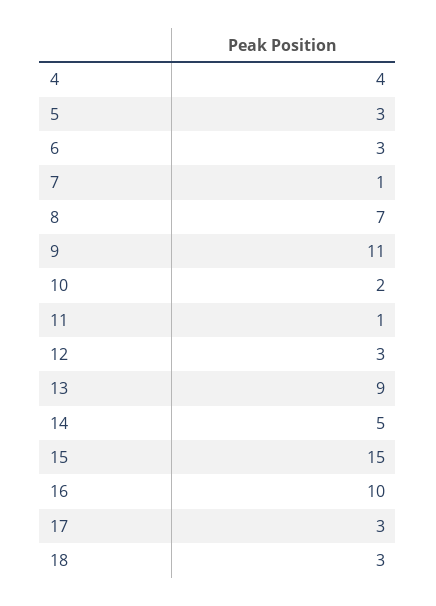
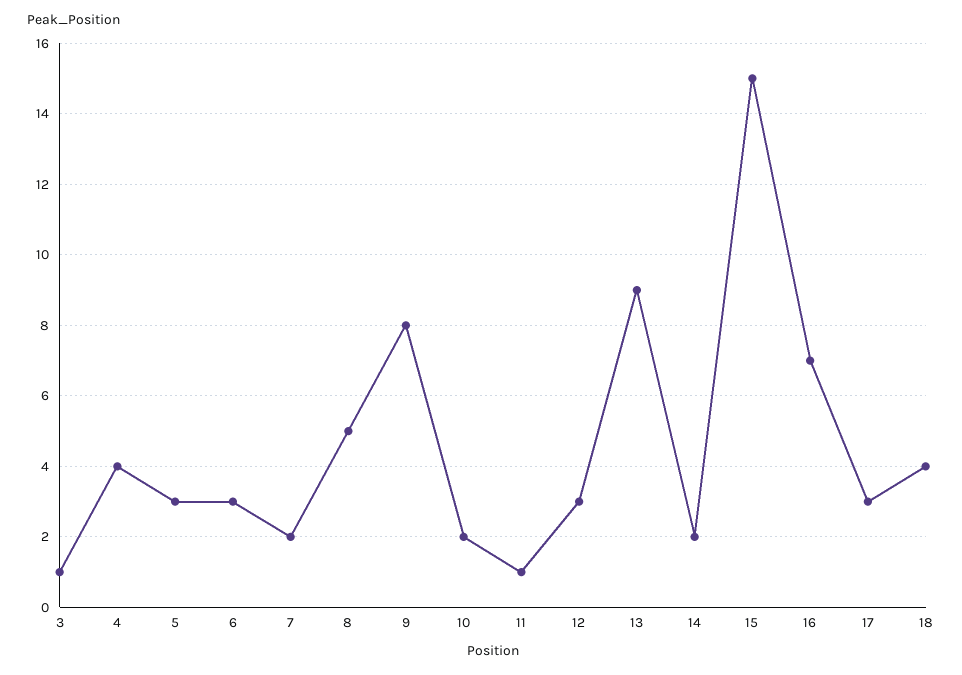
  {
    "4": 4,
    "5": 3,
    "6": 3,
-   "7": 1,
+   "7": 2,
-   "8": 7,
+   "8": 5,
-   "9": 11,
+   "9": 8,
    "10": 2,
    "11": 1,
    "12": 3,
    "13": 9,
-   "14": 5,
+   "14": 2,
    "15": 15,
-   "16": 10,
+   "16": 7,
    "17": 3,
-   "18": 3
+   "18": 4,
+   "3": 1
  }

